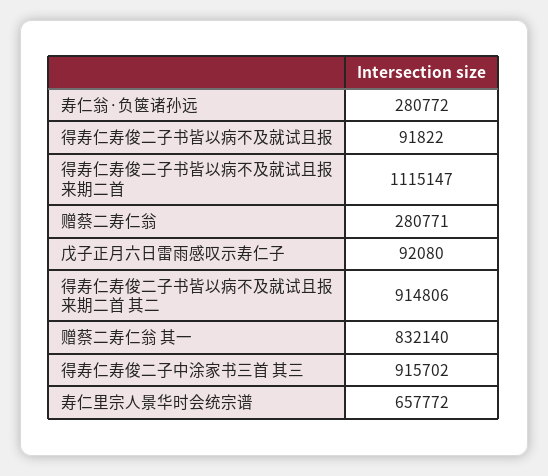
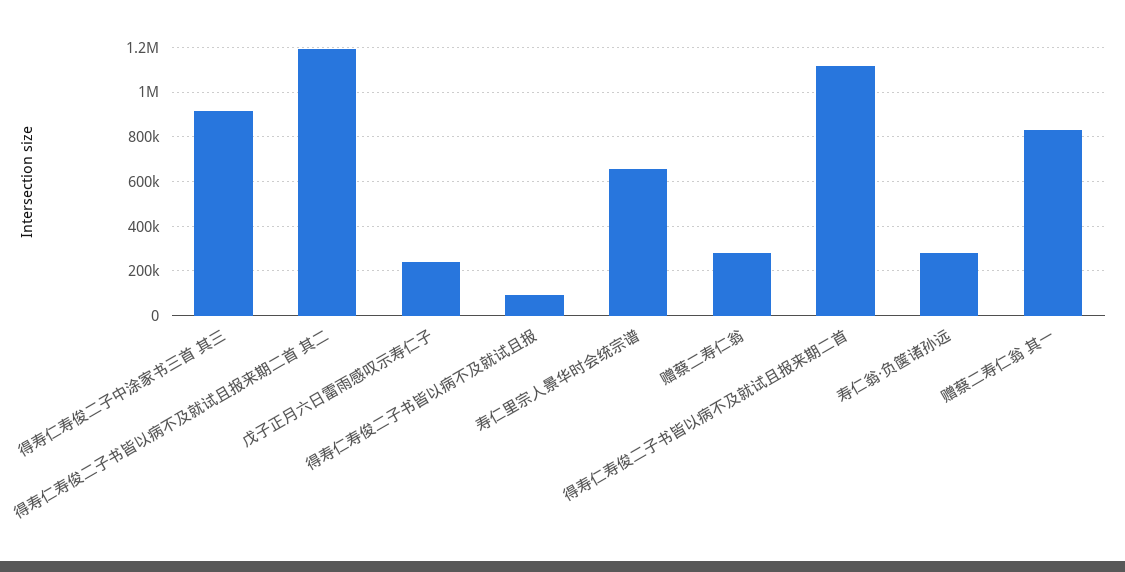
  {
    "寿仁翁·负箧诸孙远": 280772,
    "得寿仁寿俊二子书皆以病不及就试且报": 91822,
    "得寿仁寿俊二子书皆以病不及就试且报来期二首": 1115147,
    "赠蔡二寿仁翁": 280771,
-   "戊子正月六日雷雨感叹示寿仁子": 92080,
+   "戊子正月六日雷雨感叹示寿仁子": 250000,
-   "得寿仁寿俊二子书皆以病不及就试且报来期二首 其二": 914806,
+   "得寿仁寿俊二子书皆以病不及就试且报来期二首 其二": 1200000,
    "赠蔡二寿仁翁 其一": 832140,
    "得寿仁寿俊二子中涂家书三首 其三": 915702,
    "寿仁里宗人景华时会统宗谱": 657772
  }

